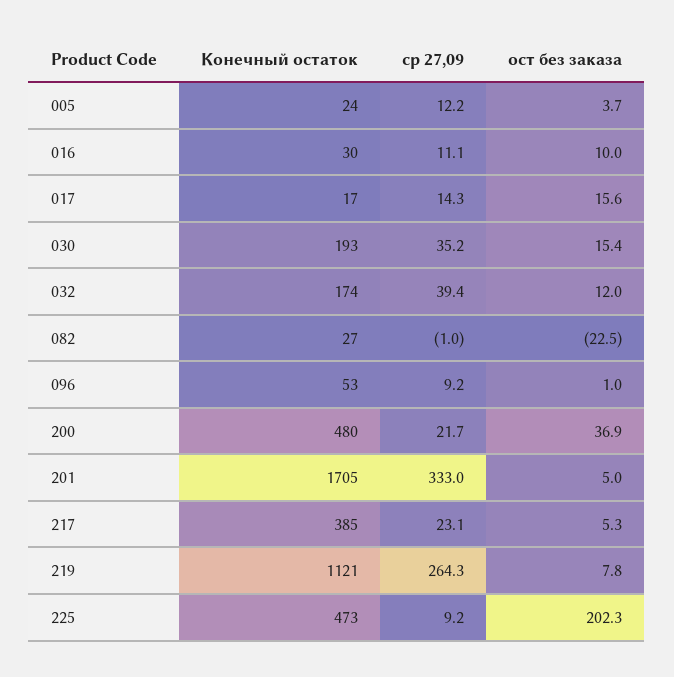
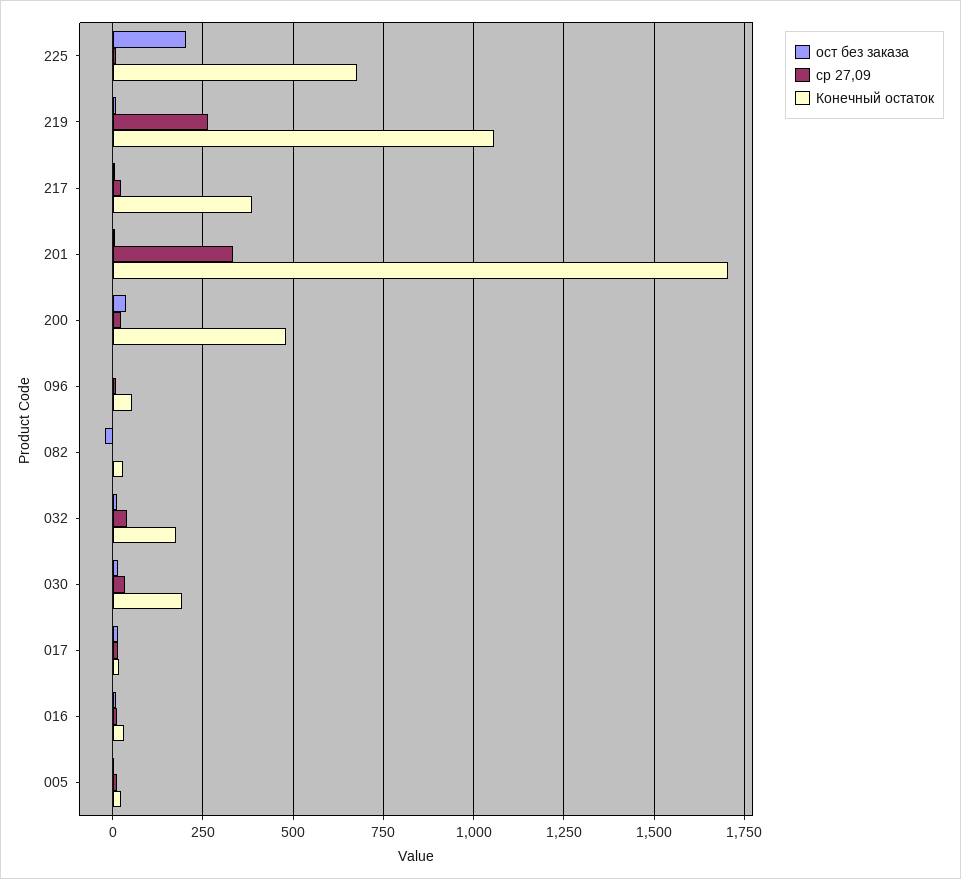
  {
    "Конечный остаток": {
      "005": 24,
      "016": 30,
      "017": 17,
      "030": 193,
      "032": 174,
      "082": 27,
      "096": 53,
      "200": 480,
      "201": 1705,
      "217": 385,
-     "219": 1121,
+     "219": 1050,
-     "225": 473
+     "225": 675
    },
    "ср 27,09": {
      "005": 12.2,
      "016": 11.1,
      "017": 14.3,
      "030": 35.2,
      "032": 39.4,
      "082": -1,
      "096": 9.2,
      "200": 21.7,
      "201": 333,
      "217": 23.1,
      "219": 264.3,
      "225": 9.2
    },
    "ост без заказа": {
      "005": 3.7,
      "016": 10,
      "017": 15.6,
      "030": 15.4,
      "032": 12,
      "082": -22.5,
      "096": 1,
      "200": 36.9,
      "201": 5,
      "217": 5.3,
      "219": 7.8,
      "225": 202.3
    }
  }

